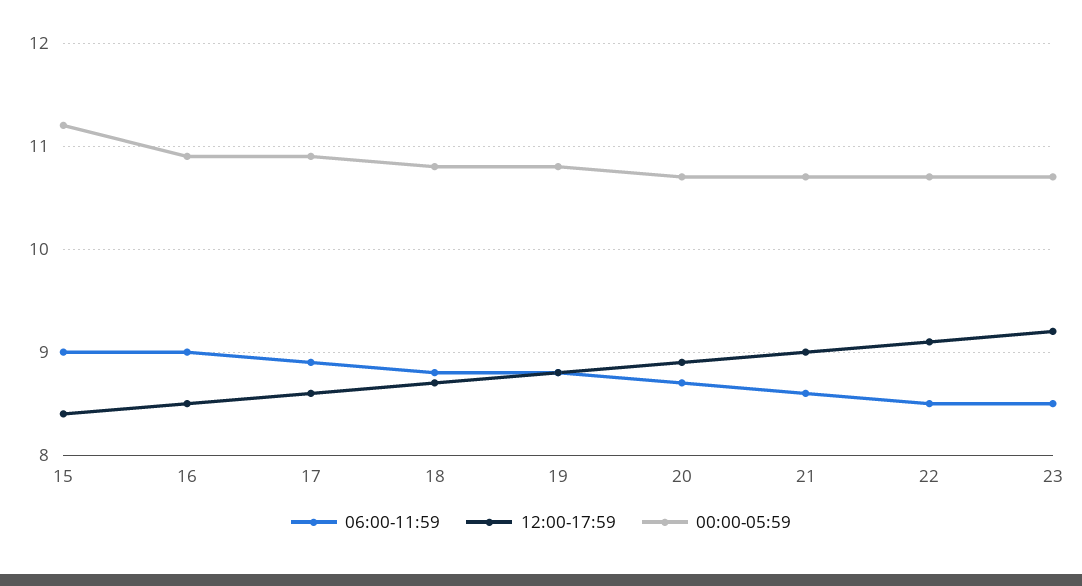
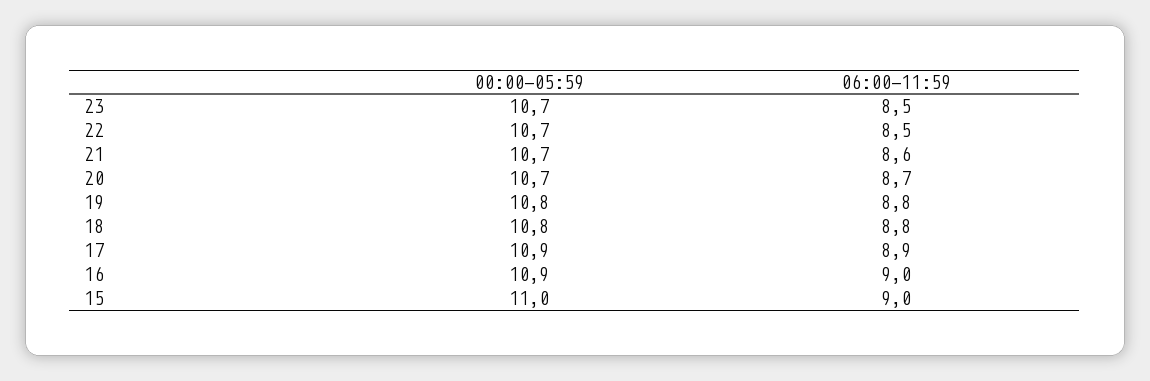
  {
    "06:00-11:59": {
      "15": 9,
      "16": 9,
      "17": 8.9,
      "18": 8.8,
      "19": 8.8,
      "20": 8.7,
      "21": 8.6,
      "22": 8.5,
      "23": 8.5
    },
-   "12:00-17:59": {
-     "15": 8.4,
-     "16": 8.5,
-     "17": 8.6,
-     "18": 8.7,
-     "19": 8.8,
-     "20": 8.9,
-     "21": 9,
-     "22": 9.1,
-     "23": 9.2
-   },
    "00:00-05:59": {
-     "15": 11.2,
+     "15": 11,
      "16": 10.9,
      "17": 10.9,
      "18": 10.8,
      "19": 10.8,
      "20": 10.7,
      "21": 10.7,
      "22": 10.7,
      "23": 10.7
    }
  }

